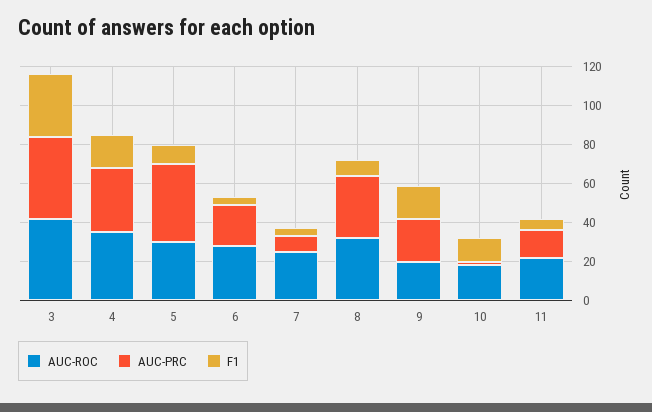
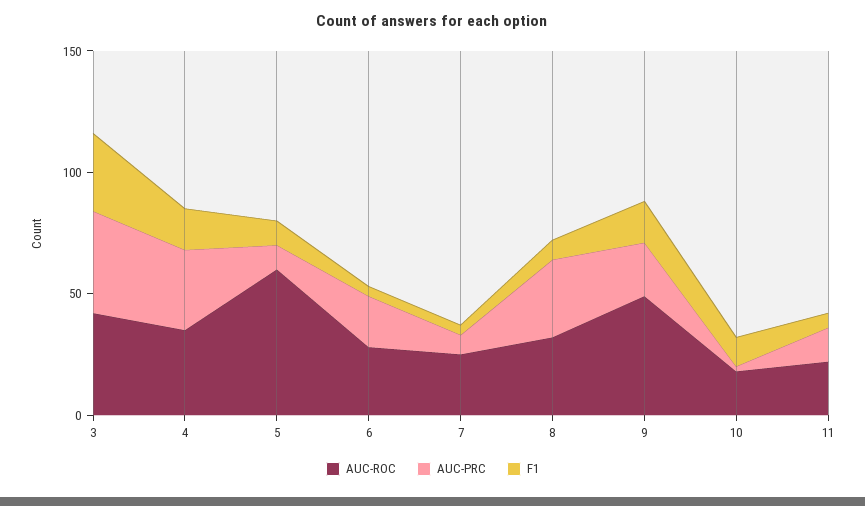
  {
    "AUC-ROC": {
      "3": 40,
      "4": 35,
-     "5": 30,
+     "5": 60,
      "6": 30,
      "7": 25,
      "8": 30,
-     "9": 20,
+     "9": 50,
      "10": 20,
      "11": 20
    },
    "AUC-PRC": {
      "3": 40,
      "4": 35,
-     "5": 40,
+     "5": 10,
      "6": 20,
      "7": 10,
      "8": 30,
      "9": 20,
      "10": 0,
      "11": 15
    },
    "F1": {
      "3": 30,
      "4": 15,
      "5": 10,
      "6": 5,
      "7": 5,
      "8": 10,
      "9": 15,
      "10": 10,
      "11": 5
    }
  }

